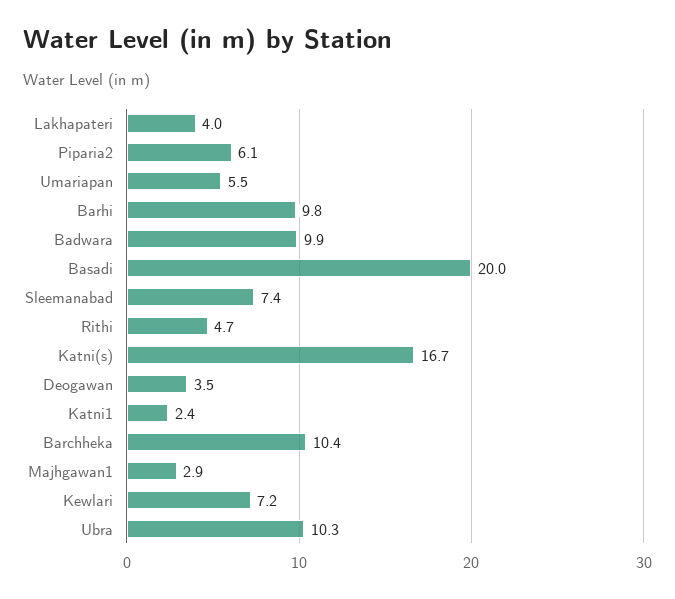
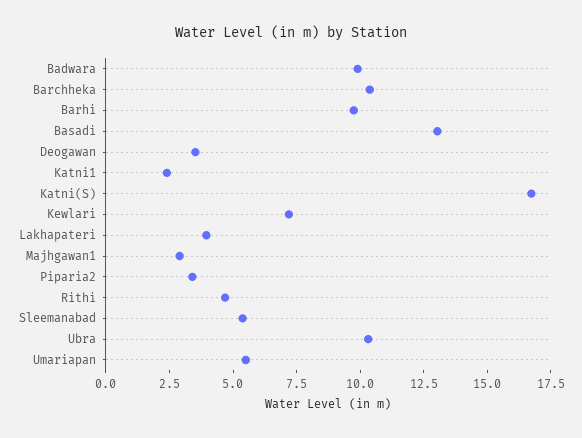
  {
    "Lakhapateri": 4,
-   "Piparia2": 6.1,
+   "Piparia2": 3.5,
    "Umariapan": 5.5,
    "Barhi": 9.8,
    "Badwara": 9.9,
-   "Basadi": 20,
+   "Basadi": 13,
-   "Sleemanabad": 7.4,
+   "Sleemanabad": 5.5,
    "Rithi": 4.7,
    "Katni(s)": 16.7,
    "Deogawan": 3.5,
    "Katni1": 2.4,
    "Barchheka": 10.4,
    "Majhgawan1": 2.9,
    "Kewlari": 7.2,
    "Ubra": 10.3
  }

